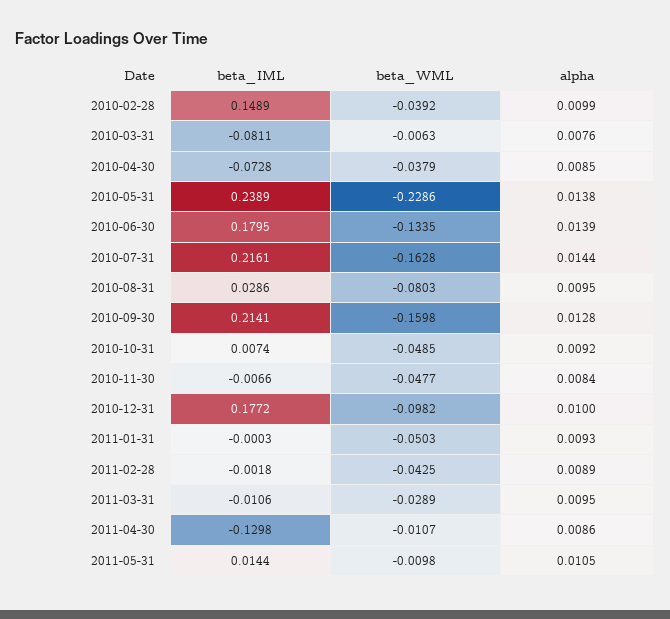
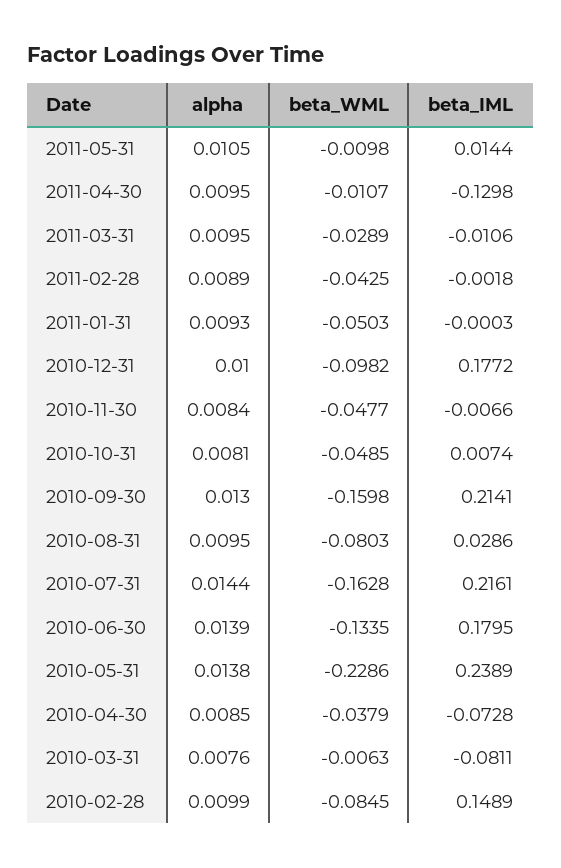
  {
    "beta_IML": {
      "2010-02-28": 0.1489,
      "2010-03-31": -0.0811,
      "2010-04-30": -0.0728,
      "2010-05-31": 0.2389,
      "2010-06-30": 0.1795,
      "2010-07-31": 0.2161,
      "2010-08-31": 0.0286,
      "2010-09-30": 0.2141,
      "2010-10-31": 0.0074,
      "2010-11-30": -0.0066,
      "2010-12-31": 0.1772,
      "2011-01-31": -0.0003,
      "2011-02-28": -0.0018,
      "2011-03-31": -0.0106,
      "2011-04-30": -0.1298,
      "2011-05-31": 0.0144
    },
    "beta_WML": {
-     "2010-02-28": -0.0392,
+     "2010-02-28": -0.0845,
      "2010-03-31": -0.0063,
      "2010-04-30": -0.0379,
      "2010-05-31": -0.2286,
      "2010-06-30": -0.1335,
      "2010-07-31": -0.1628,
      "2010-08-31": -0.0803,
      "2010-09-30": -0.1598,
      "2010-10-31": -0.0485,
      "2010-11-30": -0.0477,
      "2010-12-31": -0.0982,
      "2011-01-31": -0.0503,
      "2011-02-28": -0.0425,
      "2011-03-31": -0.0289,
      "2011-04-30": -0.0107,
      "2011-05-31": -0.0098
    },
    "alpha": {
      "2010-02-28": 0.0099,
      "2010-03-31": 0.0076,
      "2010-04-30": 0.0085,
      "2010-05-31": 0.0138,
      "2010-06-30": 0.0139,
      "2010-07-31": 0.0144,
      "2010-08-31": 0.0095,
-     "2010-09-30": 0.0128,
+     "2010-09-30": 0.013,
-     "2010-10-31": 0.0092,
+     "2010-10-31": 0.0081,
      "2010-11-30": 0.0084,
      "2010-12-31": 0.01,
      "2011-01-31": 0.0093,
      "2011-02-28": 0.0089,
      "2011-03-31": 0.0095,
-     "2011-04-30": 0.0086,
+     "2011-04-30": 0.0095,
      "2011-05-31": 0.0105
    }
  }

